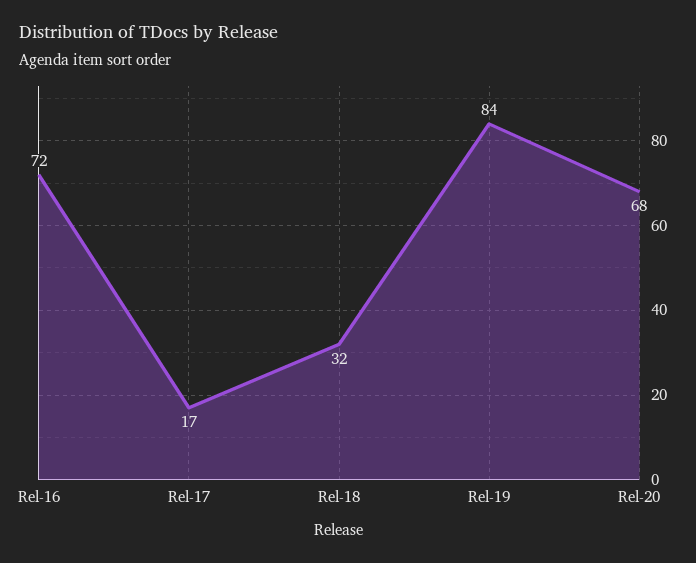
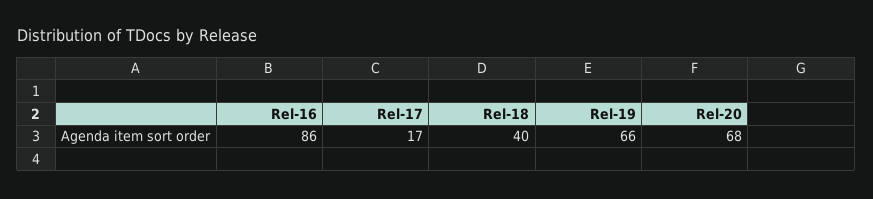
  {
-   "Rel-16": 72,
+   "Rel-16": 86,
    "Rel-17": 17,
-   "Rel-18": 32,
+   "Rel-18": 40,
-   "Rel-19": 84,
+   "Rel-19": 66,
    "Rel-20": 68
  }

